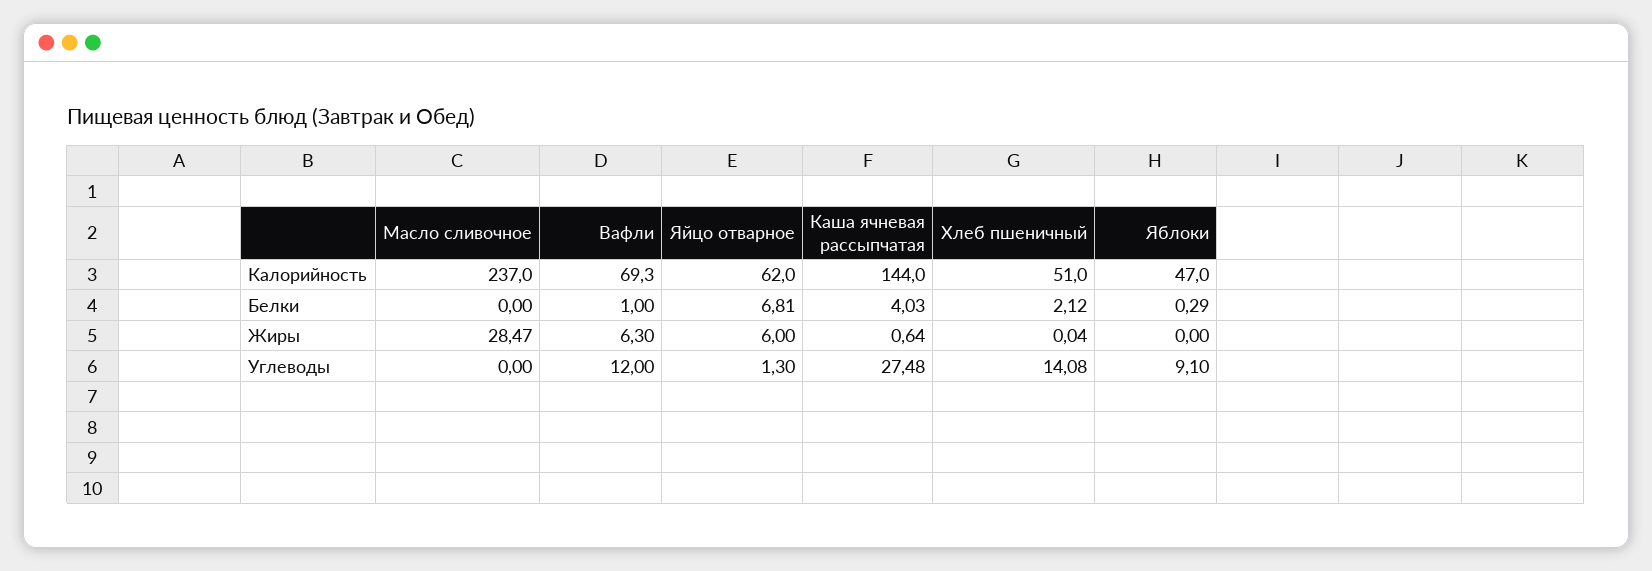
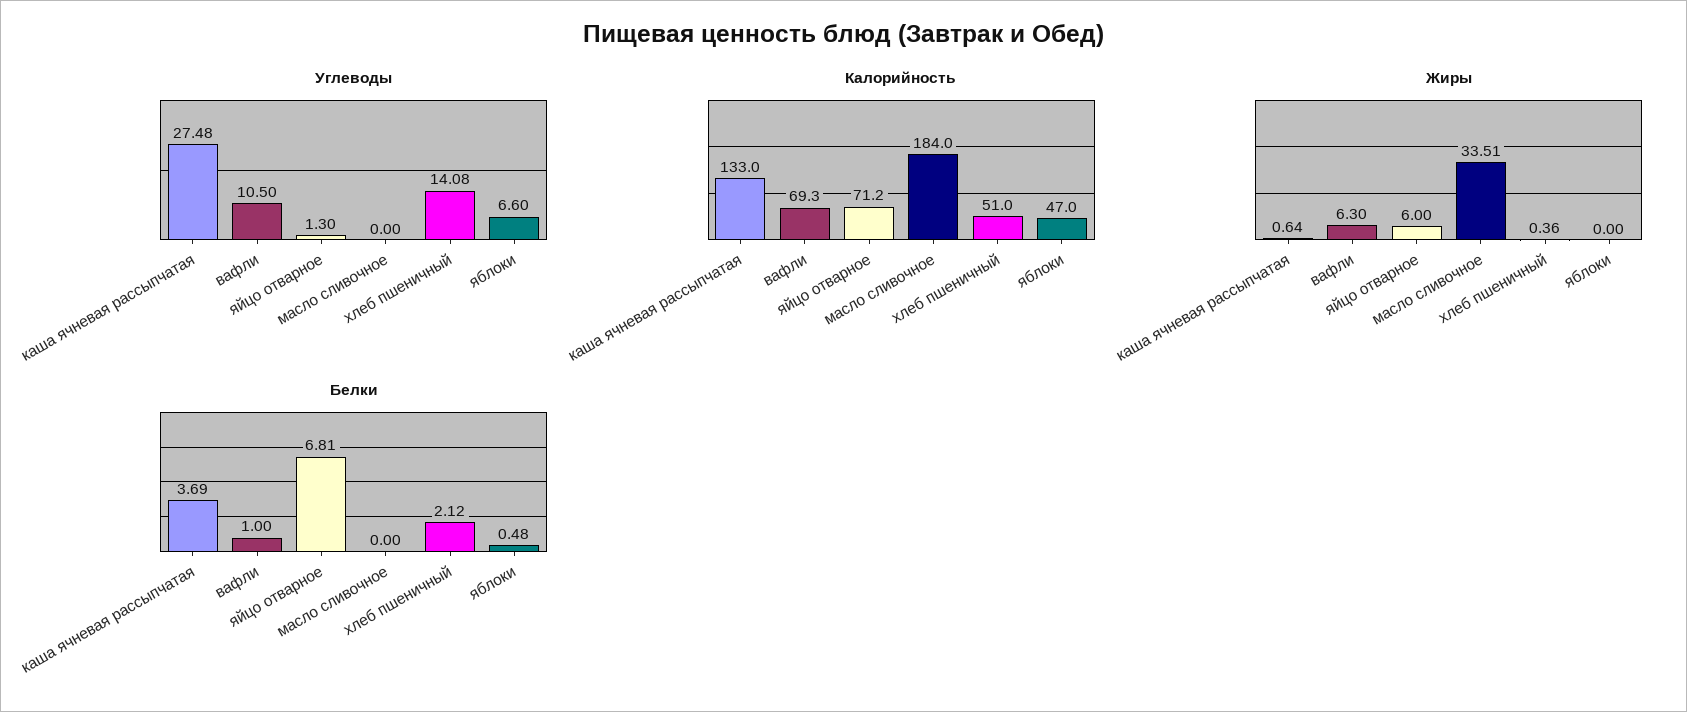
  {
    "Калорийность": {
-     "Масло сливочное": 237,
+     "Масло сливочное": 184,
      "Вафли": 69.3,
-     "Яйцо отварное": 62,
+     "Яйцо отварное": 71.2,
-     "Каша ячневая рассыпчатая": 144,
+     "Каша ячневая рассыпчатая": 133,
      "Хлеб пшеничный": 51,
      "Яблоки": 47
    },
    "Белки": {
      "Масло сливочное": 0,
      "Вафли": 1,
      "Яйцо отварное": 6.81,
-     "Каша ячневая рассыпчатая": 4.03,
+     "Каша ячневая рассыпчатая": 3.69,
      "Хлеб пшеничный": 2.12,
-     "Яблоки": 0.29
+     "Яблоки": 0.48
    },
    "Жиры": {
-     "Масло сливочное": 28.47,
+     "Масло сливочное": 33.51,
      "Вафли": 6.3,
      "Яйцо отварное": 6,
      "Каша ячневая рассыпчатая": 0.64,
-     "Хлеб пшеничный": 0.04,
+     "Хлеб пшеничный": 0.36,
      "Яблоки": 0
    },
    "Углеводы": {
      "Масло сливочное": 0,
-     "Вафли": 12,
+     "Вафли": 10.5,
      "Яйцо отварное": 1.3,
      "Каша ячневая рассыпчатая": 27.48,
      "Хлеб пшеничный": 14.08,
-     "Яблоки": 9.1
+     "Яблоки": 6.6
    }
  }

